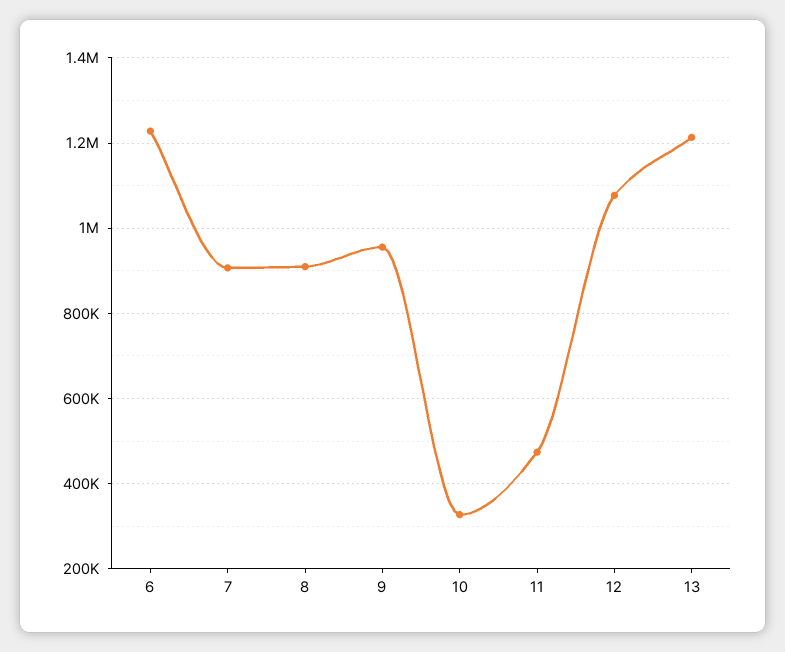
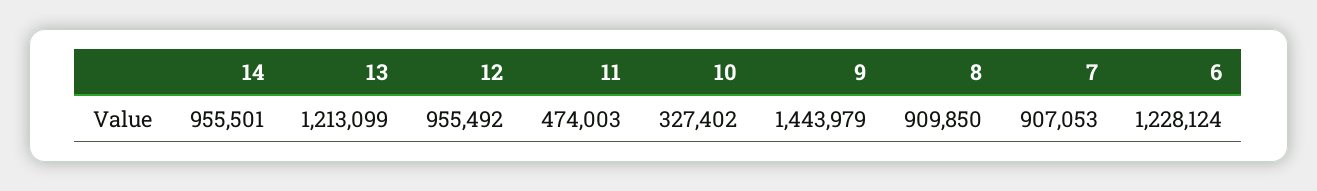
  {
    "6": 1228124,
    "7": 907053,
    "8": 909850,
-   "9": 960000,
+   "9": 1443979,
    "10": 327402,
    "11": 474003,
-   "12": 1080000,
+   "12": 955492,
-   "13": 1213099
+   "13": 1213099,
+   "14": 955501
  }

